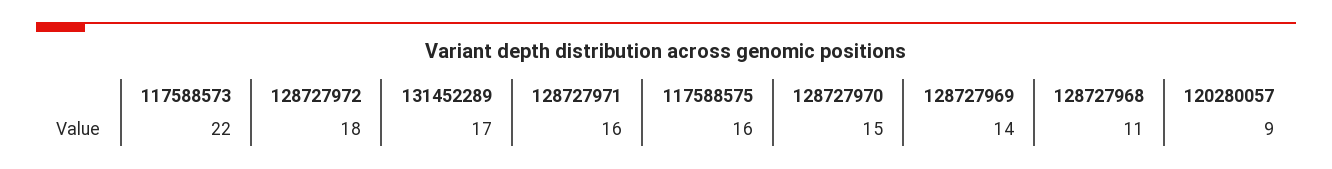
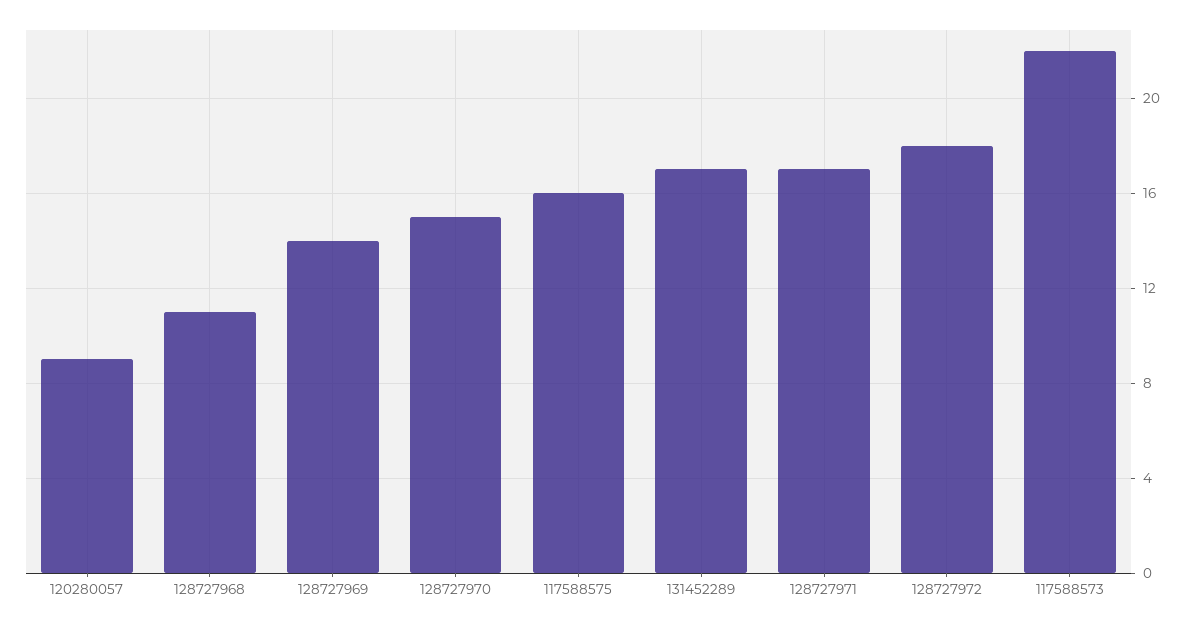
  {
    "117588573": 22,
    "128727972": 18,
    "131452289": 17,
-   "128727971": 16,
+   "128727971": 17,
    "117588575": 16,
    "128727970": 15,
    "128727969": 14,
    "128727968": 11,
    "120280057": 9
  }

